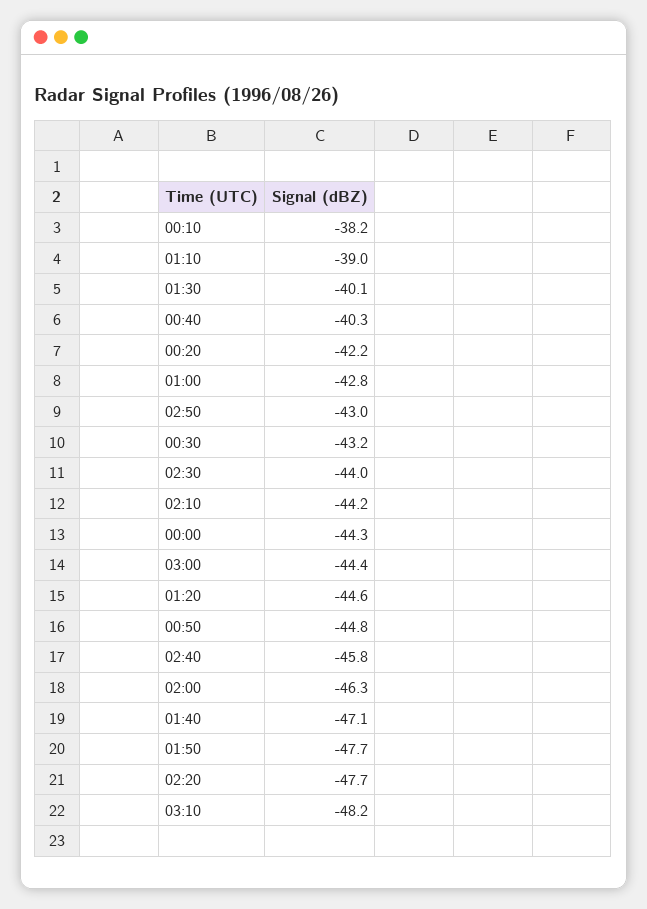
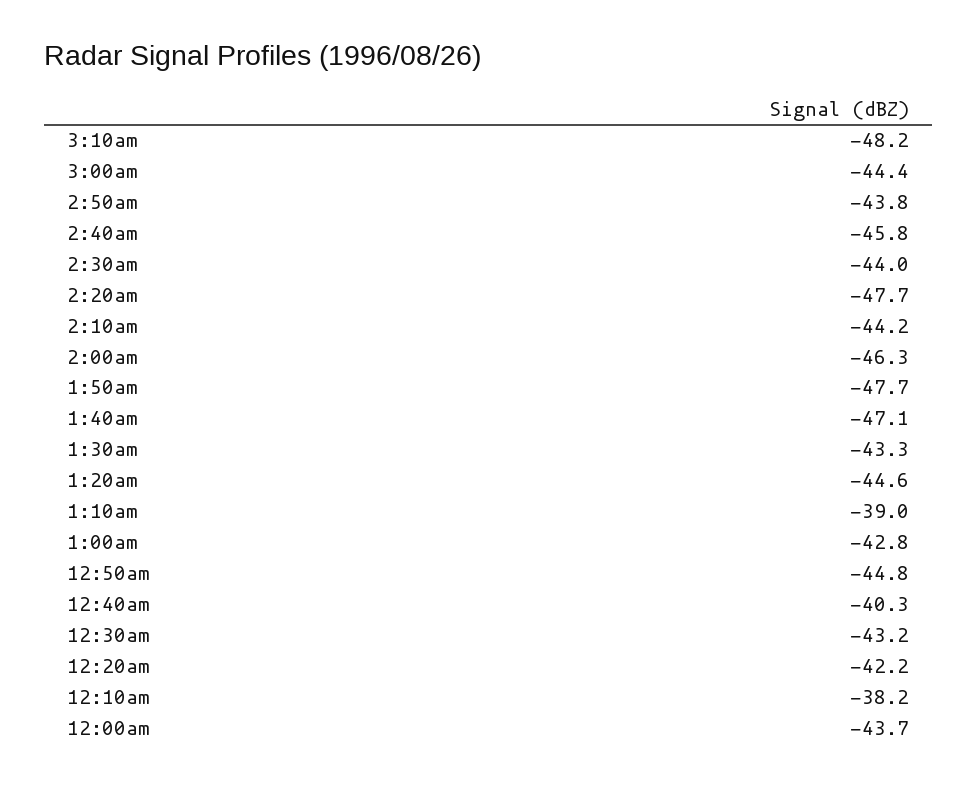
  {
    "00:10": -38.2,
    "01:10": -39,
-   "01:30": -40.1,
+   "01:30": -43.3,
    "00:40": -40.3,
    "00:20": -42.2,
    "01:00": -42.8,
-   "02:50": -43,
+   "02:50": -43.8,
    "00:30": -43.2,
    "02:30": -44,
    "02:10": -44.2,
-   "00:00": -44.3,
+   "00:00": -43.7,
    "03:00": -44.4,
    "01:20": -44.6,
    "00:50": -44.8,
    "02:40": -45.8,
    "02:00": -46.3,
    "01:40": -47.1,
    "01:50": -47.7,
    "02:20": -47.7,
    "03:10": -48.2
  }

